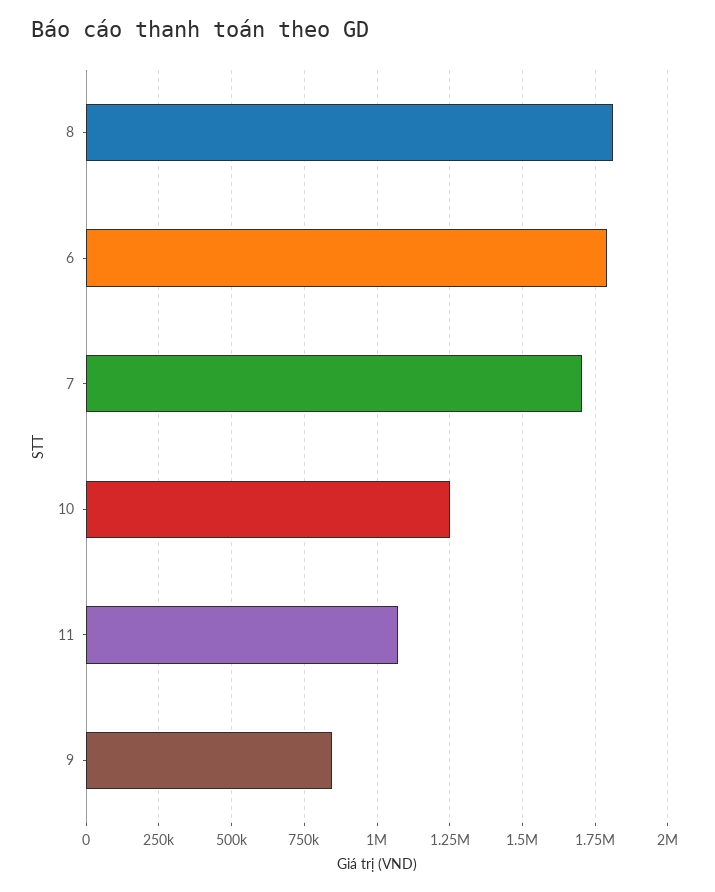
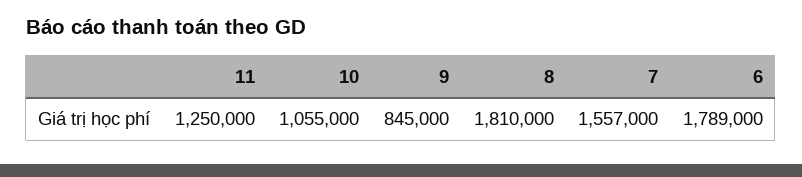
  {
    "8": 1810000,
    "6": 1789000,
-   "7": 1700000,
+   "7": 1557000,
-   "10": 1250000,
+   "10": 1055000,
-   "11": 1075000,
+   "11": 1250000,
    "9": 845000
  }

